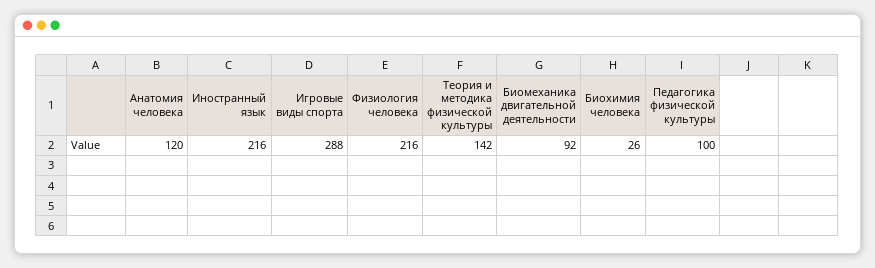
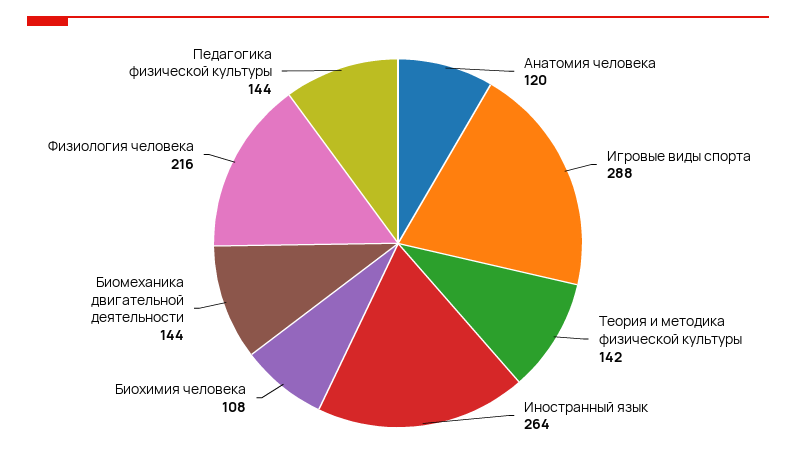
  {
    "Анатомия человека": 120,
-   "Иностранный язык": 216,
+   "Иностранный язык": 264,
    "Игровые виды спорта": 288,
    "Физиология человека": 216,
    "Теория и методика физической культуры": 142,
-   "Биомеханика двигательной деятельности": 92,
+   "Биомеханика двигательной деятельности": 144,
-   "Биохимия человека": 26,
+   "Биохимия человека": 108,
-   "Педагогика физической культуры": 100
+   "Педагогика физической культуры": 144
  }

